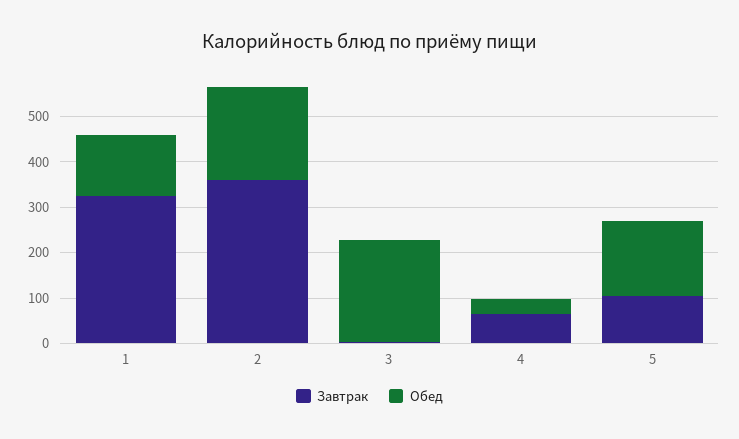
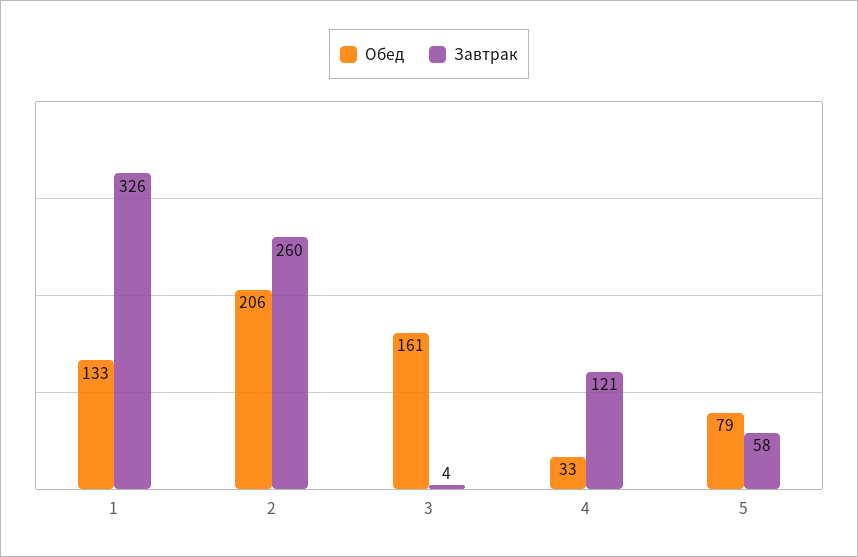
  {
    "Завтрак": {
      "1": 326,
-     "2": 360,
+     "2": 260,
      "3": 4,
-     "4": 60,
+     "4": 121,
-     "5": 100
+     "5": 58
    },
    "Обед": {
      "1": 133,
      "2": 206,
-     "3": 220,
+     "3": 161,
      "4": 33,
-     "5": 160
+     "5": 79
    }
  }

